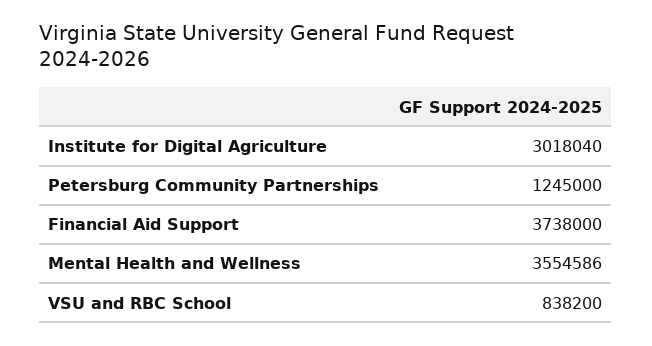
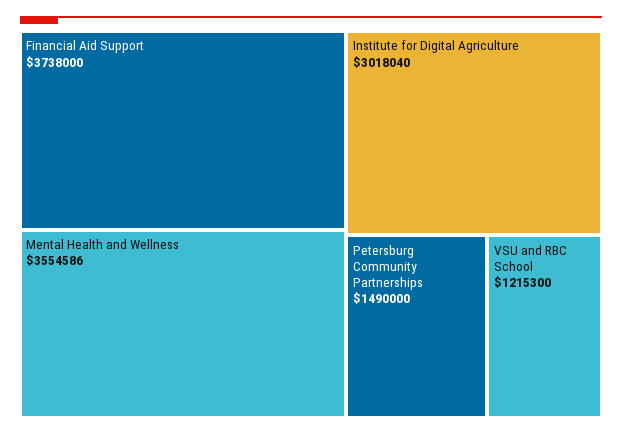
  {
    "Institute for Digital Agriculture": 3018040,
-   "Petersburg Community Partnerships": 1245000,
+   "Petersburg Community Partnerships": 1490000,
    "Financial Aid Support": 3738000,
    "Mental Health and Wellness": 3554586,
-   "VSU and RBC School": 838200
+   "VSU and RBC School": 1215300
  }

